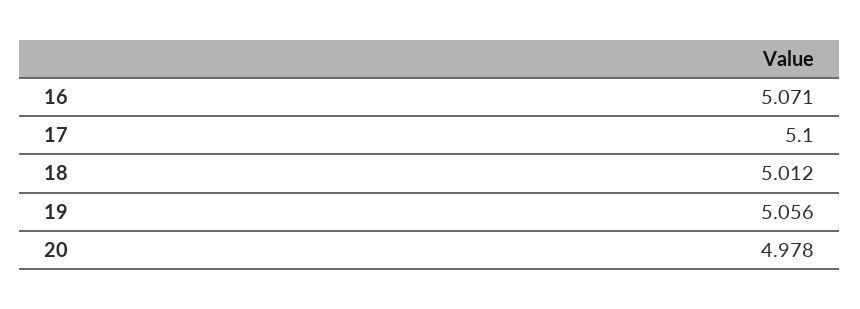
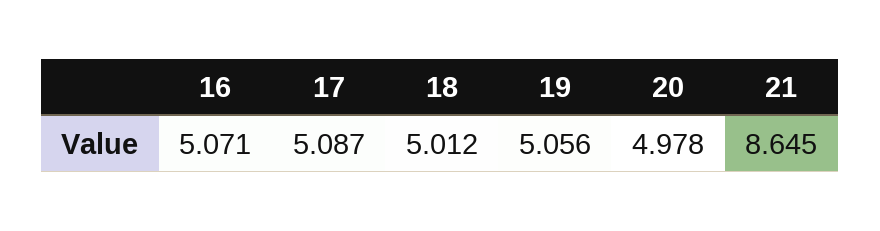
  {
    "16": 5.071,
-   "17": 5.1,
+   "17": 5.087,
    "18": 5.012,
    "19": 5.056,
-   "20": 4.978
+   "20": 4.978,
+   "21": 8.645
  }

